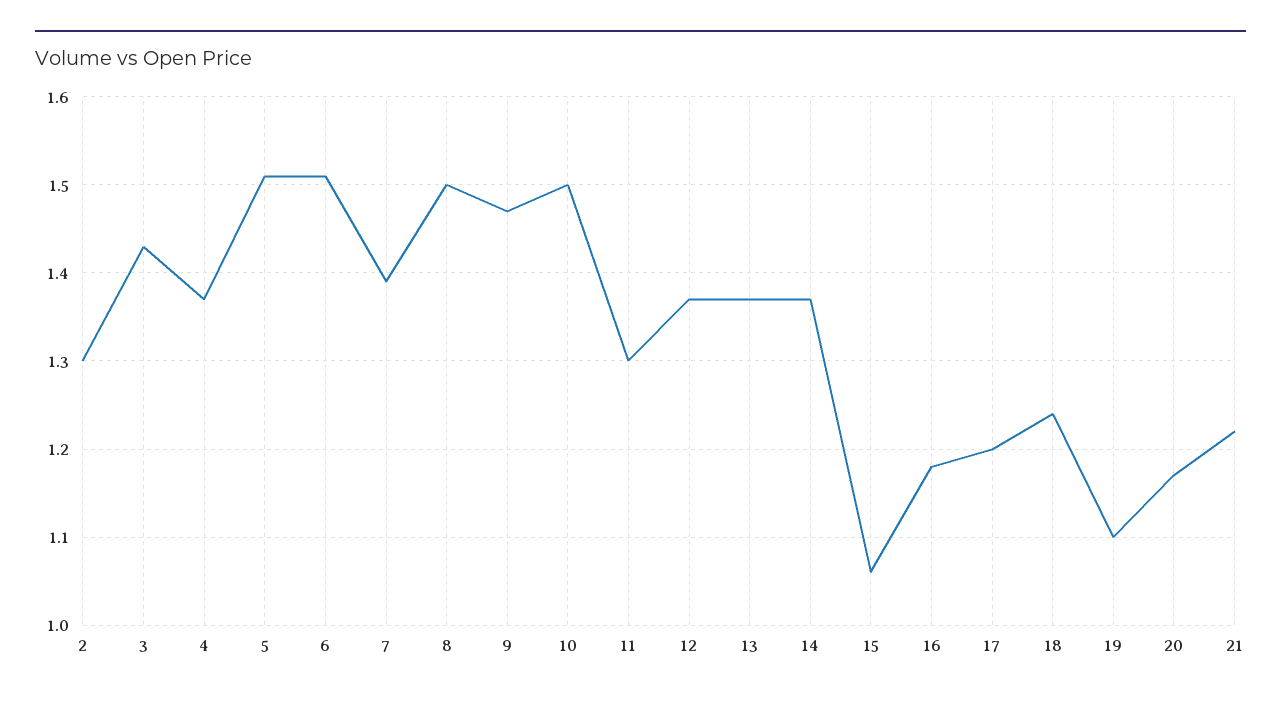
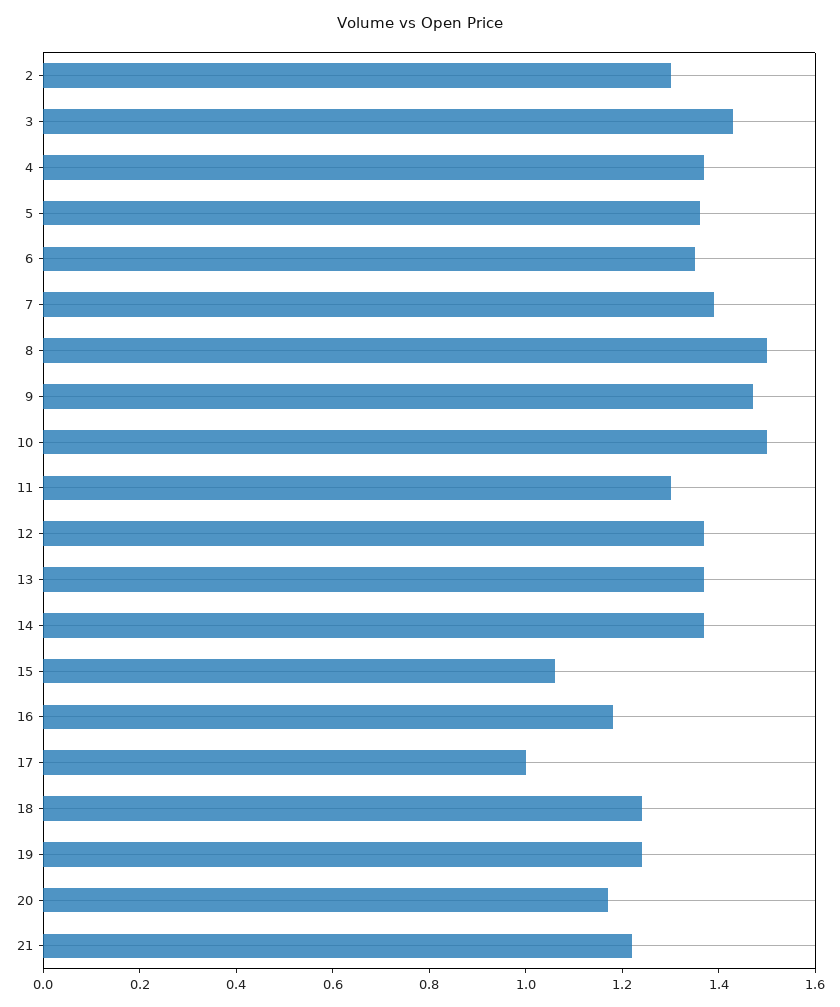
  {
    "2": 1.3,
    "3": 1.43,
    "4": 1.37,
-   "5": 1.51,
+   "5": 1.35,
-   "6": 1.51,
+   "6": 1.35,
    "7": 1.39,
    "8": 1.5,
    "9": 1.47,
    "10": 1.5,
    "11": 1.3,
    "12": 1.37,
    "13": 1.37,
    "14": 1.37,
    "15": 1.06,
    "16": 1.18,
-   "17": 1.2,
+   "17": 1,
    "18": 1.24,
-   "19": 1.1,
+   "19": 1.25,
    "20": 1.17,
    "21": 1.22
  }

